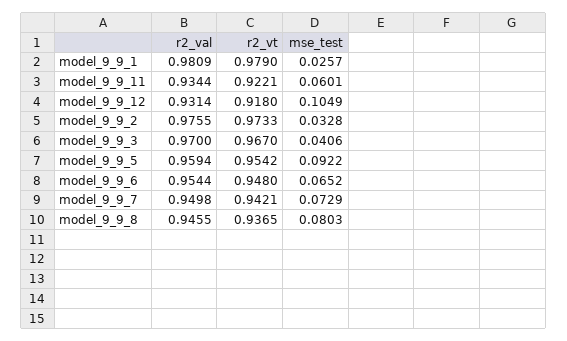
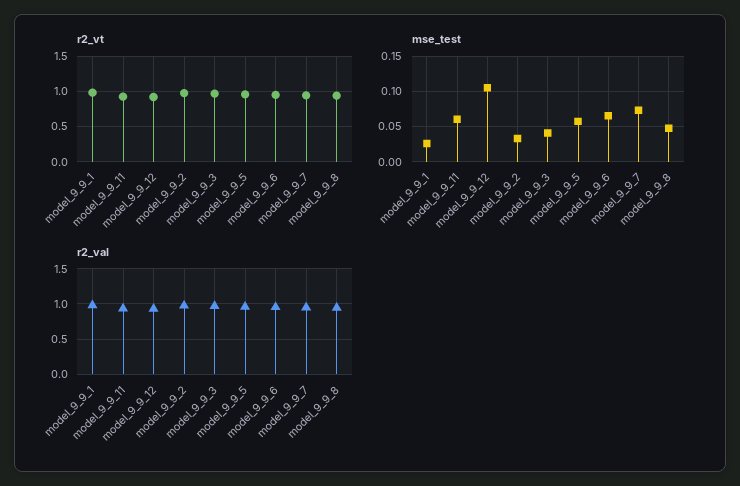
  {
    "r2_val": {
      "model_9_9_1": 0.9809,
      "model_9_9_11": 0.9344,
      "model_9_9_12": 0.9314,
      "model_9_9_2": 0.9755,
      "model_9_9_3": 0.97,
      "model_9_9_5": 0.9594,
      "model_9_9_6": 0.9544,
      "model_9_9_7": 0.9498,
      "model_9_9_8": 0.9455
    },
    "r2_vt": {
      "model_9_9_1": 0.979,
      "model_9_9_11": 0.9221,
      "model_9_9_12": 0.918,
      "model_9_9_2": 0.9733,
      "model_9_9_3": 0.967,
      "model_9_9_5": 0.9542,
      "model_9_9_6": 0.948,
      "model_9_9_7": 0.9421,
      "model_9_9_8": 0.9365
    },
    "mse_test": {
      "model_9_9_1": 0.0257,
      "model_9_9_11": 0.0601,
      "model_9_9_12": 0.1049,
      "model_9_9_2": 0.0328,
      "model_9_9_3": 0.0406,
-     "model_9_9_5": 0.0922,
+     "model_9_9_5": 0.06,
      "model_9_9_6": 0.0652,
      "model_9_9_7": 0.0729,
-     "model_9_9_8": 0.0803
+     "model_9_9_8": 0.05
    }
  }

